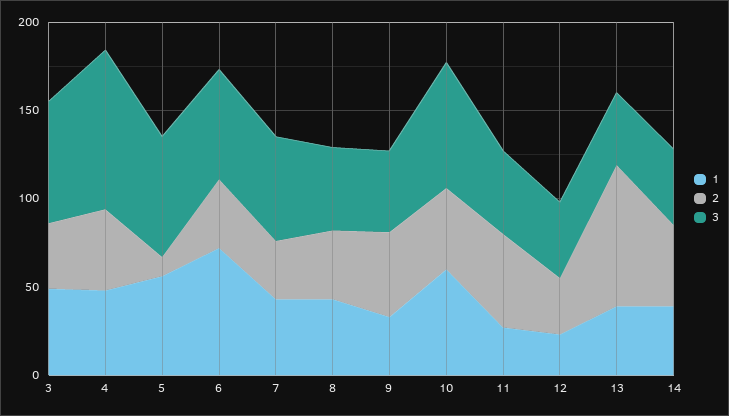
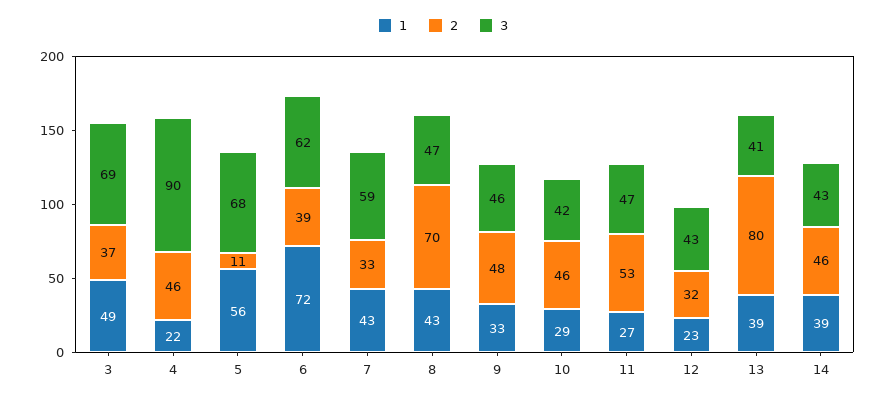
  {
    "1": {
      "3": 49,
-     "4": 50,
+     "4": 22,
      "5": 56,
      "6": 72,
      "7": 43,
      "8": 43,
      "9": 33,
-     "10": 60,
+     "10": 29,
      "11": 27,
      "12": 23,
      "13": 39,
      "14": 39
    },
    "2": {
      "3": 37,
      "4": 46,
      "5": 11,
      "6": 39,
      "7": 33,
-     "8": 40,
+     "8": 70,
      "9": 48,
      "10": 46,
      "11": 53,
      "12": 32,
      "13": 80,
      "14": 46
    },
    "3": {
      "3": 69,
      "4": 90,
      "5": 68,
      "6": 62,
      "7": 59,
      "8": 47,
      "9": 46,
-     "10": 70,
+     "10": 42,
      "11": 47,
      "12": 43,
      "13": 41,
      "14": 43
    }
  }

